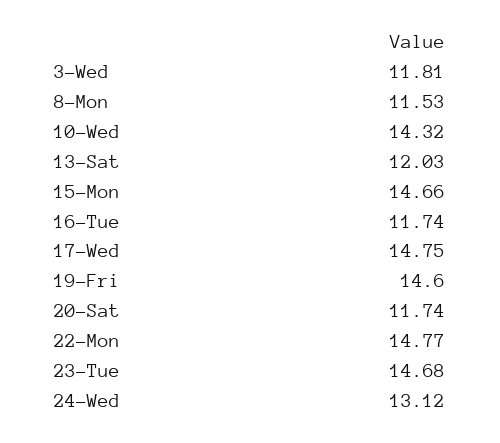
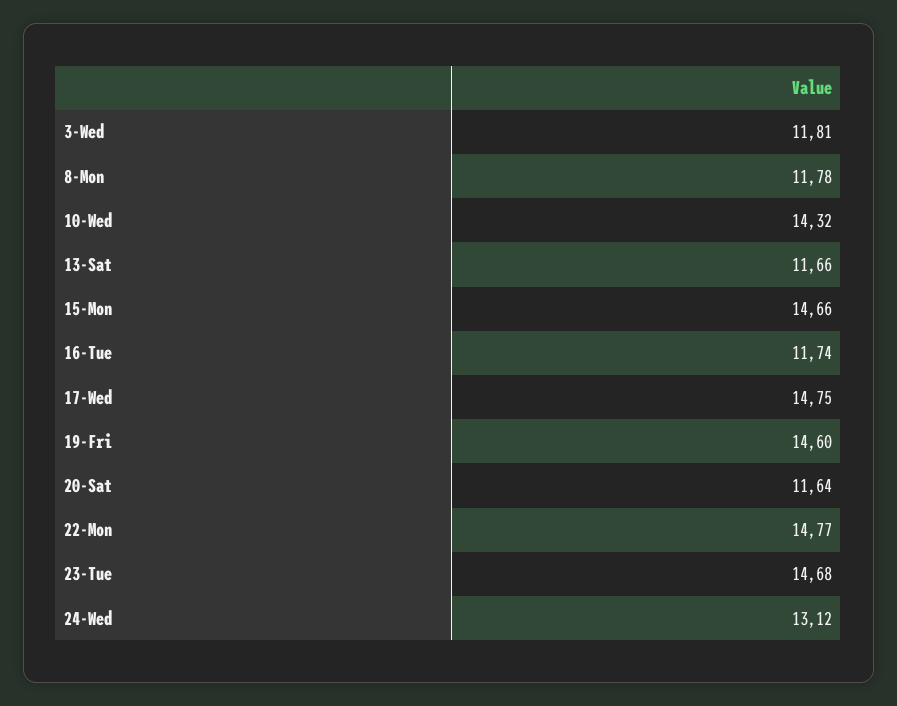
  {
    "3-Wed": 11.81,
-   "8-Mon": 11.53,
+   "8-Mon": 11.78,
    "10-Wed": 14.32,
-   "13-Sat": 12.03,
+   "13-Sat": 11.66,
    "15-Mon": 14.66,
    "16-Tue": 11.74,
    "17-Wed": 14.75,
    "19-Fri": 14.6,
-   "20-Sat": 11.74,
+   "20-Sat": 11.64,
    "22-Mon": 14.77,
    "23-Tue": 14.68,
    "24-Wed": 13.12
  }

